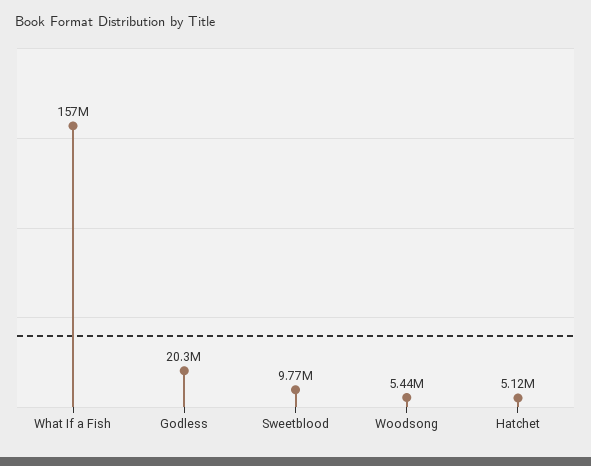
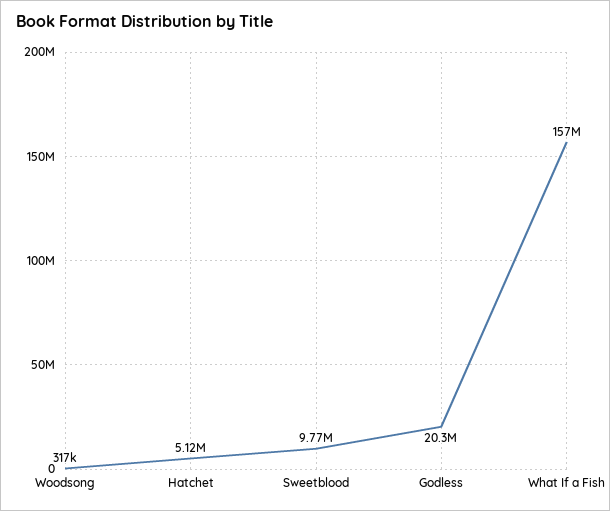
  {
    "What If a Fish": 157000000,
    "Godless": 20300000,
    "Sweetblood": 9770000,
-   "Woodsong": 5440000,
+   "Woodsong": 317000,
    "Hatchet": 5120000
  }

